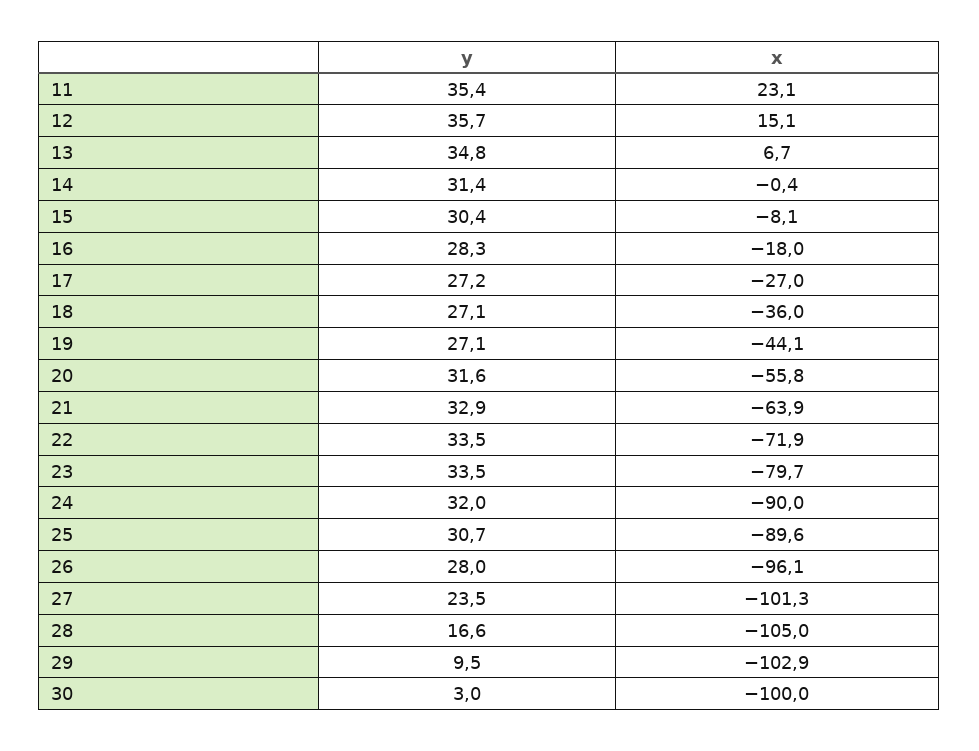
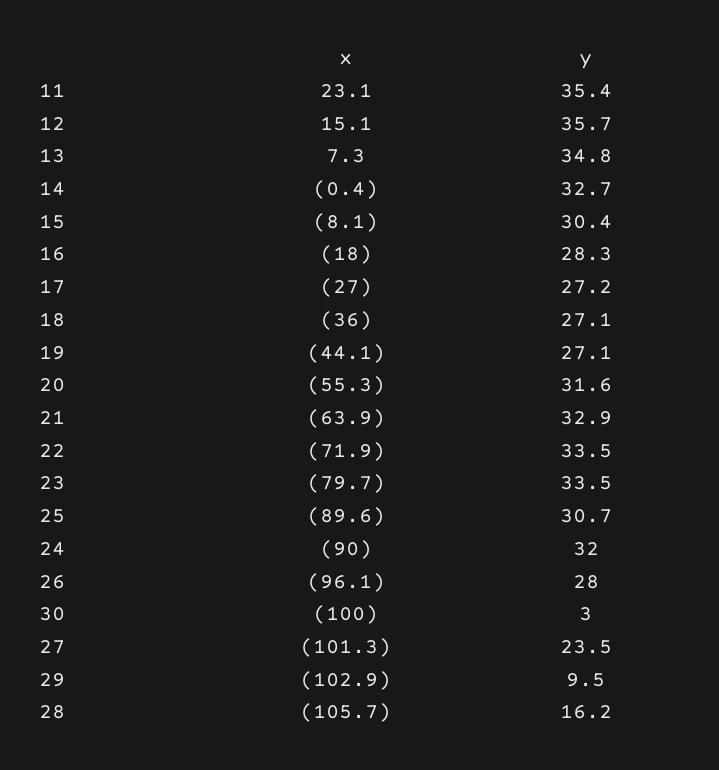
  {
    "y": {
      "11": 35.4,
      "12": 35.7,
      "13": 34.8,
-     "14": 31.4,
+     "14": 32.7,
      "15": 30.4,
      "16": 28.3,
      "17": 27.2,
      "18": 27.1,
      "19": 27.1,
      "20": 31.6,
      "21": 32.9,
      "22": 33.5,
      "23": 33.5,
      "24": 32,
      "25": 30.7,
      "26": 28,
      "27": 23.5,
-     "28": 16.6,
+     "28": 16.2,
      "29": 9.5,
      "30": 3
    },
    "x": {
      "11": 23.1,
      "12": 15.1,
-     "13": 6.7,
+     "13": 7.3,
      "14": -0.4,
      "15": -8.1,
      "16": -18,
      "17": -27,
      "18": -36,
      "19": -44.1,
-     "20": -55.8,
+     "20": -55.3,
      "21": -63.9,
      "22": -71.9,
      "23": -79.7,
      "24": -90,
      "25": -89.6,
      "26": -96.1,
      "27": -101.3,
-     "28": -105,
+     "28": -105.7,
      "29": -102.9,
      "30": -100
    }
  }

